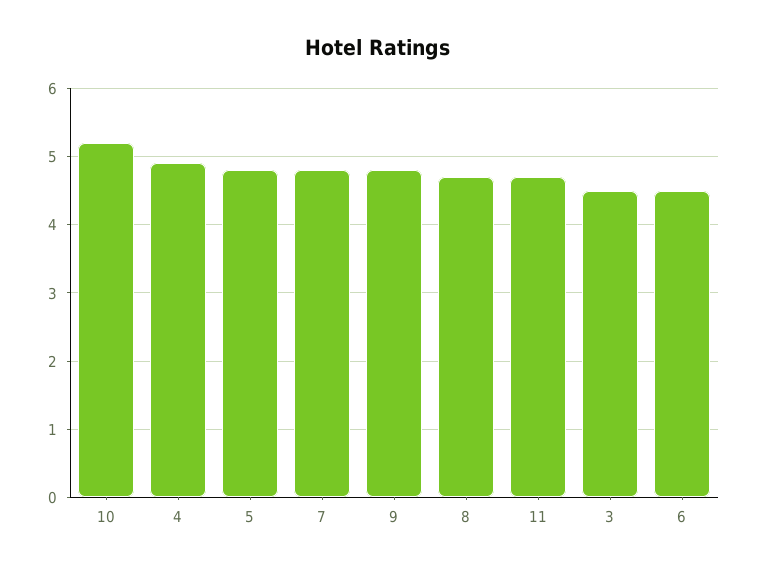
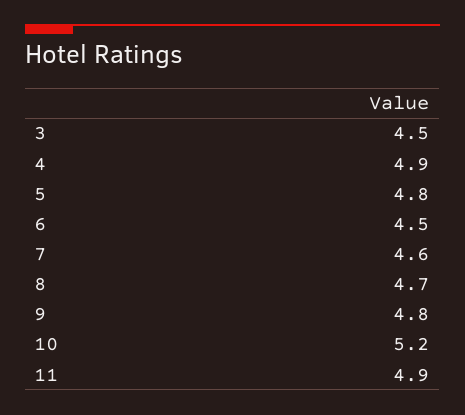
  {
    "10": 5.2,
    "4": 4.9,
    "5": 4.8,
-   "7": 4.8,
+   "7": 4.6,
    "9": 4.8,
    "8": 4.7,
-   "11": 4.7,
+   "11": 4.9,
    "3": 4.5,
    "6": 4.5
  }

